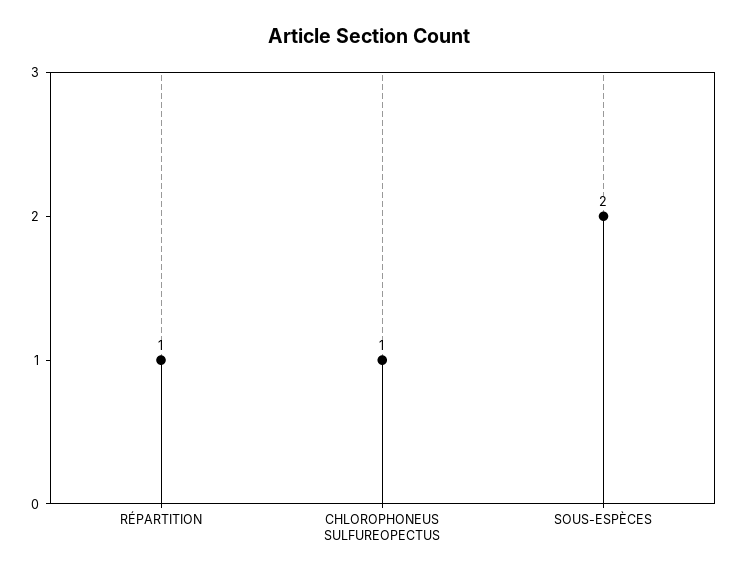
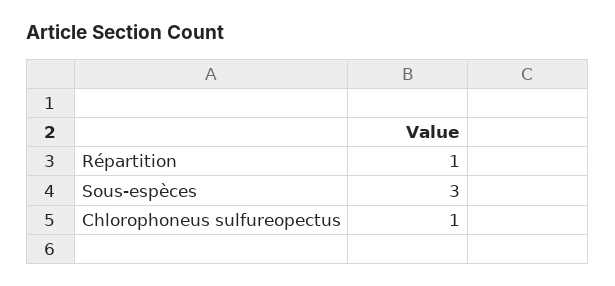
  {
    "RÉPARTITION": 1,
    "CHLOROPHONEUS SULFUREOPECTUS": 1,
-   "SOUS-ESPÈCES": 2
+   "SOUS-ESPÈCES": 3
  }

